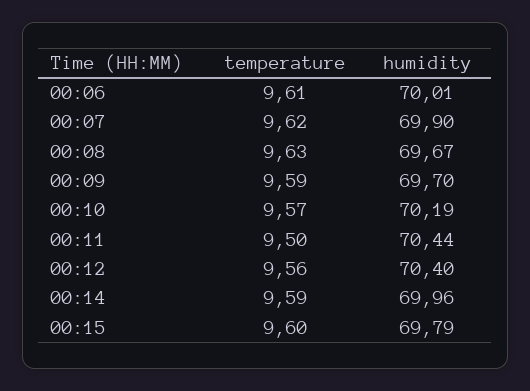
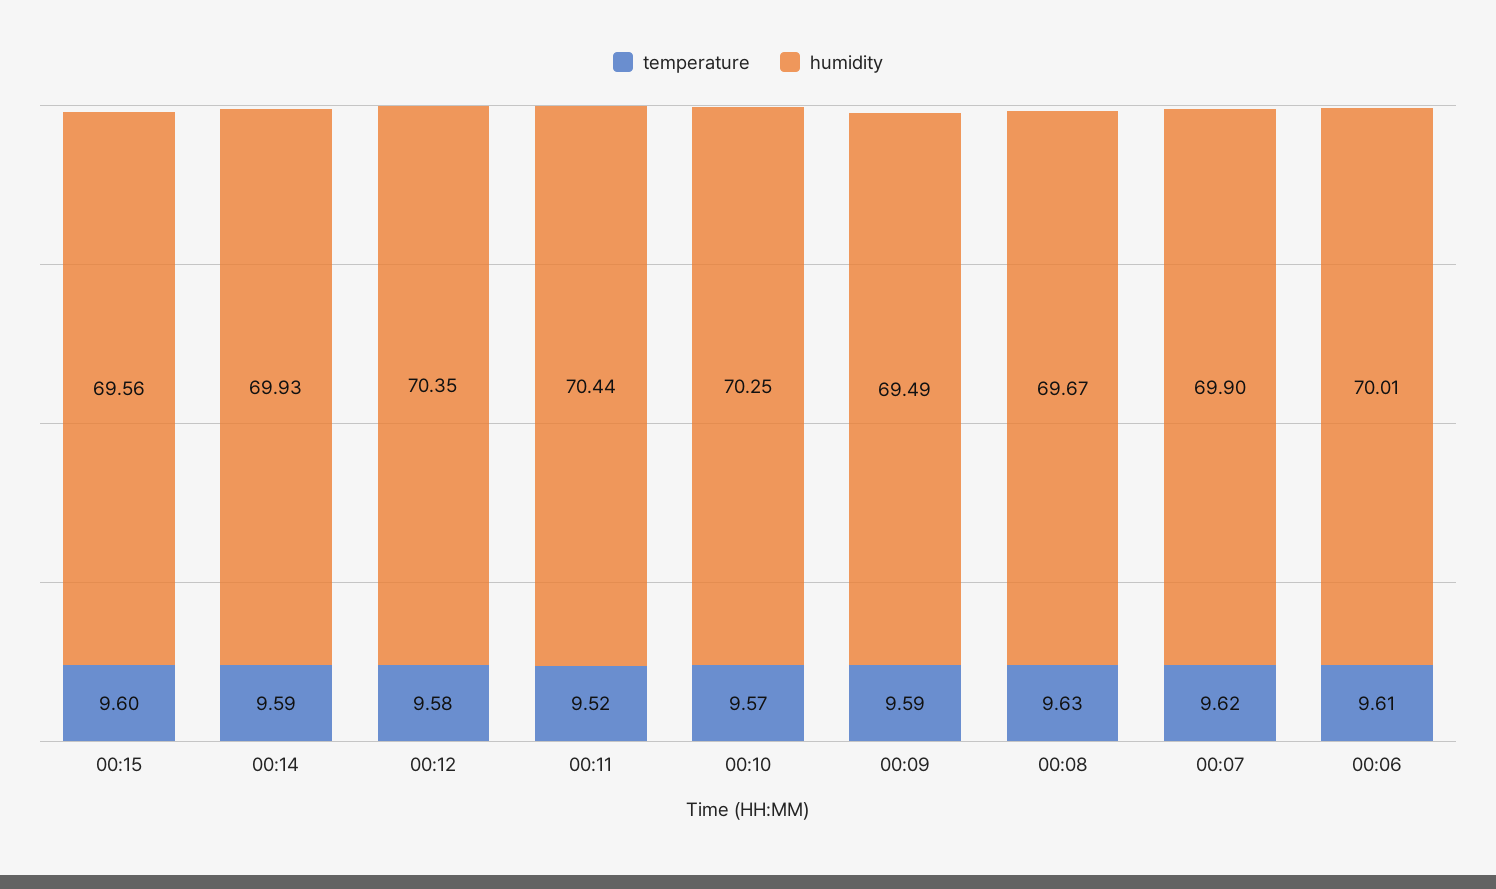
  {
    "temperature": {
      "00:06": 9.61,
      "00:07": 9.62,
      "00:08": 9.63,
      "00:09": 9.59,
      "00:10": 9.57,
-     "00:11": 9.5,
+     "00:11": 9.52,
-     "00:12": 9.56,
+     "00:12": 9.58,
      "00:14": 9.59,
      "00:15": 9.6
    },
    "humidity": {
      "00:06": 70.01,
      "00:07": 69.9,
      "00:08": 69.67,
-     "00:09": 69.7,
+     "00:09": 69.49,
-     "00:10": 70.19,
+     "00:10": 70.25,
      "00:11": 70.44,
-     "00:12": 70.4,
+     "00:12": 70.35,
-     "00:14": 69.96,
+     "00:14": 69.93,
-     "00:15": 69.79
+     "00:15": 69.56
    }
  }

